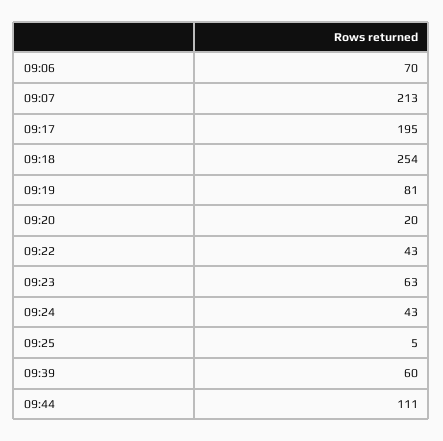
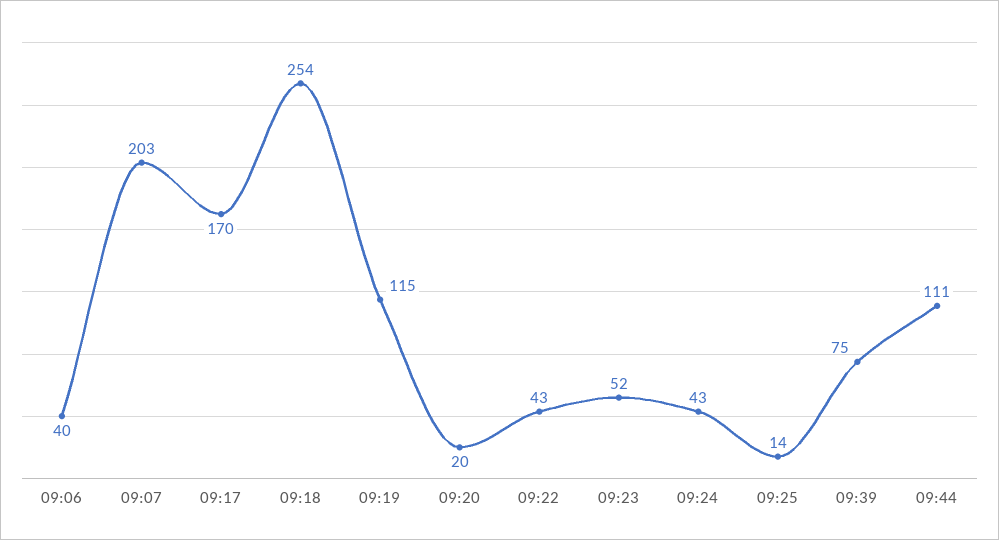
  {
-   "09:06": 70,
+   "09:06": 40,
-   "09:07": 213,
+   "09:07": 203,
-   "09:17": 195,
+   "09:17": 170,
    "09:18": 254,
-   "09:19": 81,
+   "09:19": 115,
    "09:20": 20,
    "09:22": 43,
-   "09:23": 63,
+   "09:23": 52,
    "09:24": 43,
-   "09:25": 5,
+   "09:25": 14,
-   "09:39": 60,
+   "09:39": 75,
    "09:44": 111
  }

